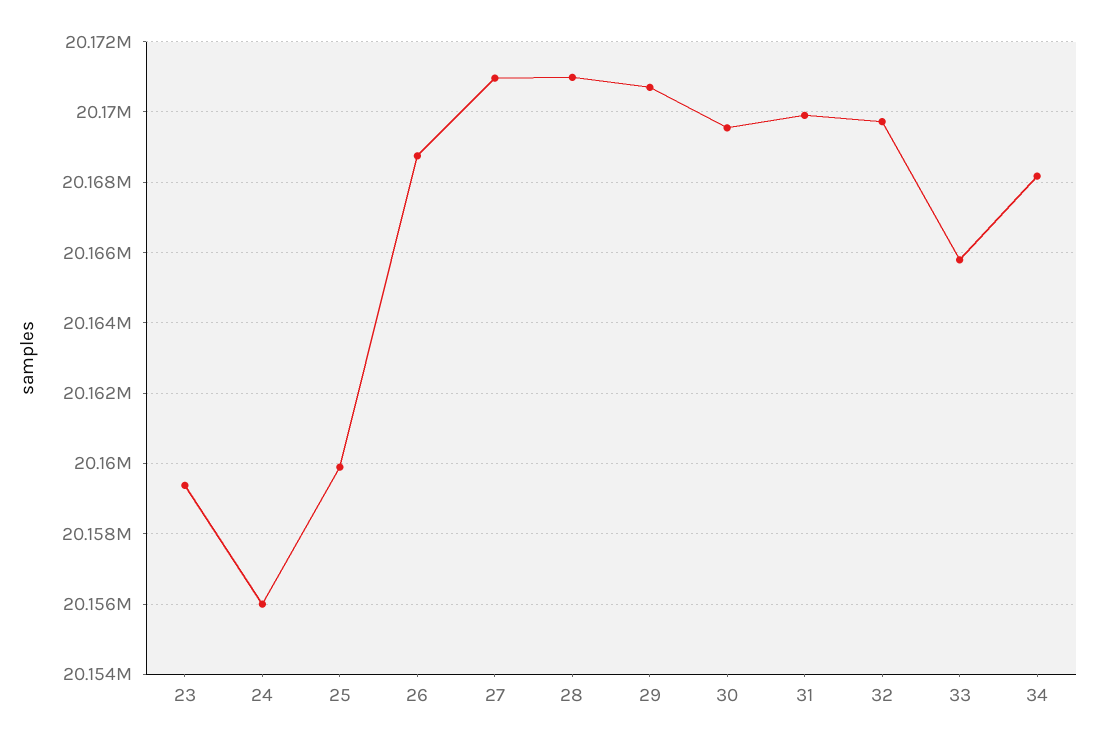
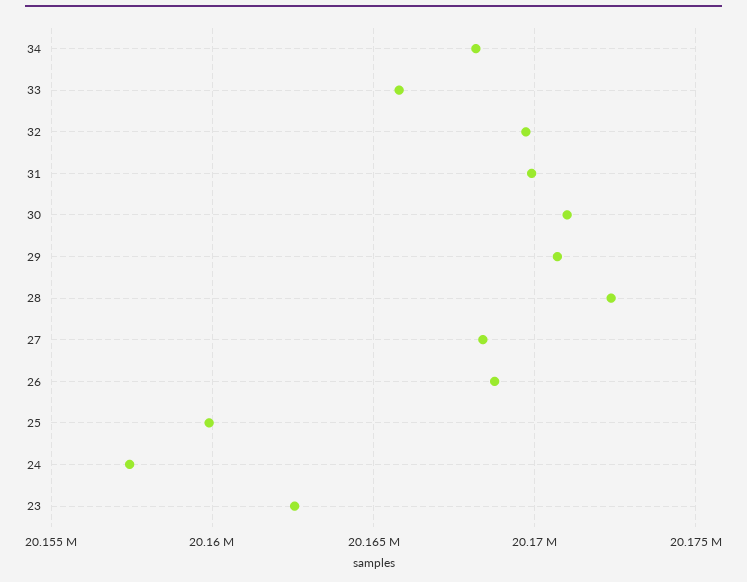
  {
-   "23": 20159400,
+   "23": 20162500,
-   "24": 20156000,
+   "24": 20157500,
    "25": 20159800,
    "26": 20168800,
-   "27": 20171000,
+   "27": 20168500,
-   "28": 20171000,
+   "28": 20172500,
    "29": 20170800,
-   "30": 20169600,
+   "30": 20171000,
    "31": 20170000,
    "32": 20169800,
    "33": 20165800,
    "34": 20168200
  }

